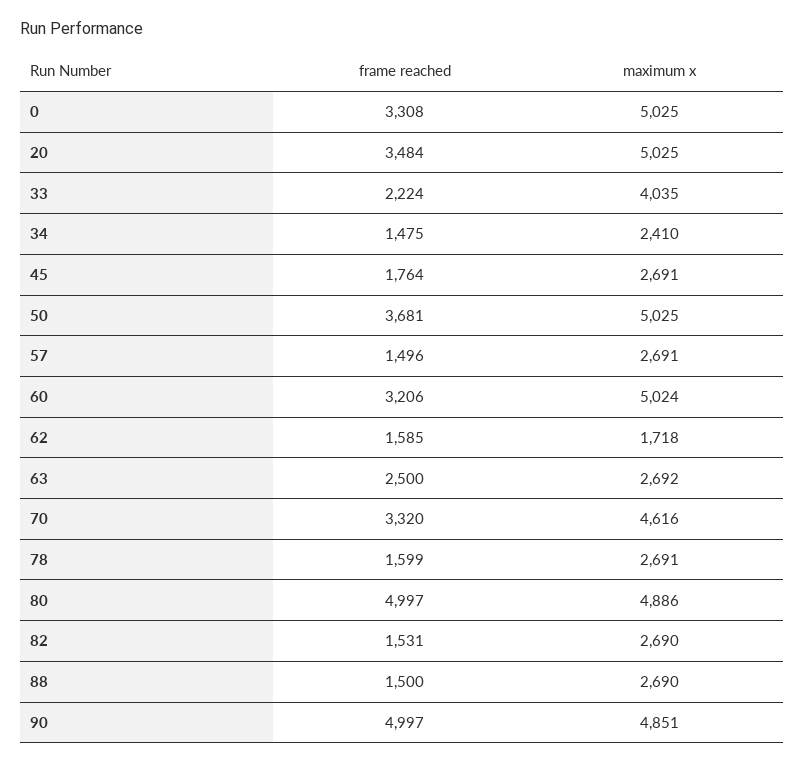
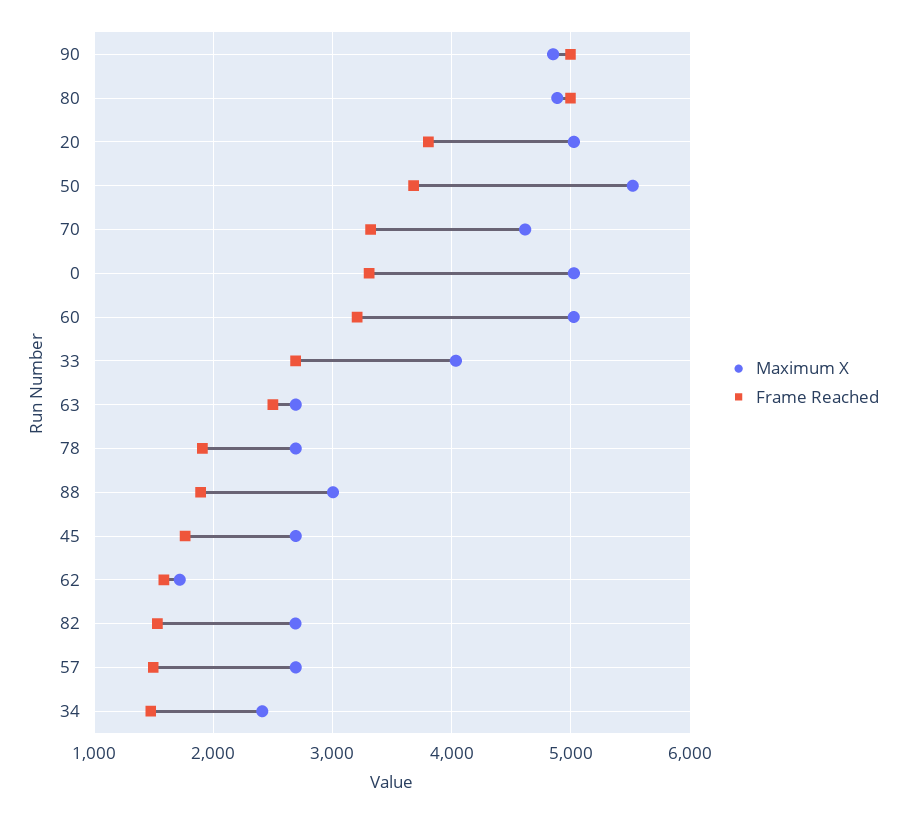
  {
    "frame reached": {
      "0": 3308,
-     "20": 3484,
+     "20": 3800,
-     "33": 2224,
+     "33": 2700,
      "34": 1475,
      "45": 1764,
      "50": 3681,
      "57": 1496,
      "60": 3206,
      "62": 1585,
      "63": 2500,
      "70": 3320,
-     "78": 1599,
+     "78": 1900,
      "80": 4997,
      "82": 1531,
-     "88": 1500,
+     "88": 1900,
      "90": 4997
    },
    "maximum x": {
      "0": 5025,
      "20": 5025,
      "33": 4035,
      "34": 2410,
      "45": 2691,
-     "50": 5025,
+     "50": 5500,
      "57": 2691,
      "60": 5024,
      "62": 1718,
      "63": 2692,
      "70": 4616,
      "78": 2691,
      "80": 4886,
      "82": 2690,
-     "88": 2690,
+     "88": 3000,
      "90": 4851
    }
  }

